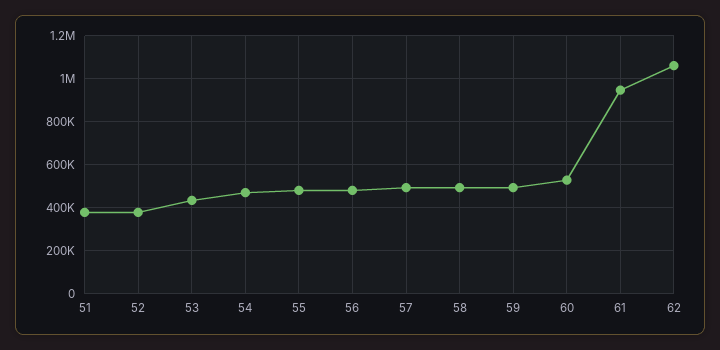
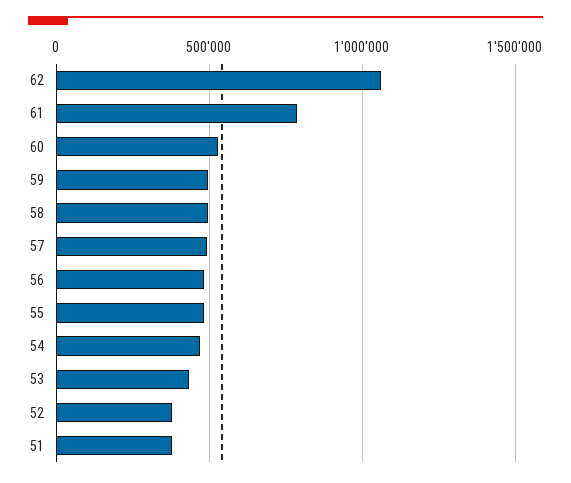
  {
    "51": 400000,
    "52": 400000,
    "53": 450000,
    "54": 450000,
    "55": 500000,
    "56": 500000,
    "57": 500000,
    "58": 500000,
    "59": 500000,
    "60": 550000,
-   "61": 950000,
+   "61": 800000,
    "62": 1050000
  }

